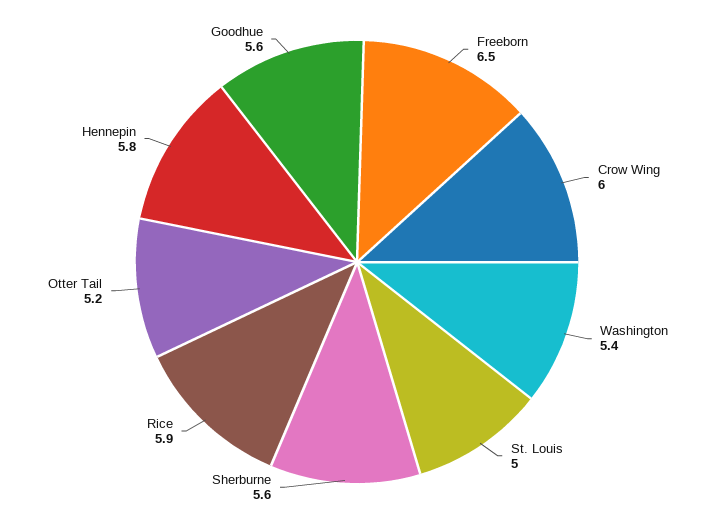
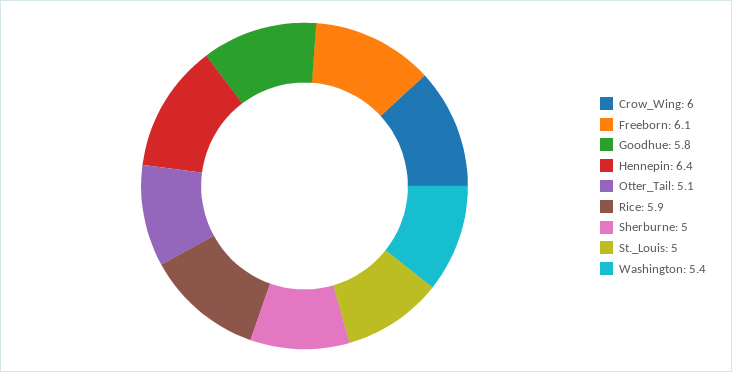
  {
-   "Freeborn": 6.5,
+   "Freeborn": 6.1,
    "Crow Wing": 6,
    "Washington": 5.4,
    "St. Louis": 5,
-   "Sherburne": 5.6,
+   "Sherburne": 5,
    "Rice": 5.9,
-   "Otter Tail": 5.2,
+   "Otter Tail": 5.1,
-   "Hennepin": 5.8,
+   "Hennepin": 6.4,
-   "Goodhue": 5.6
+   "Goodhue": 5.8
  }

